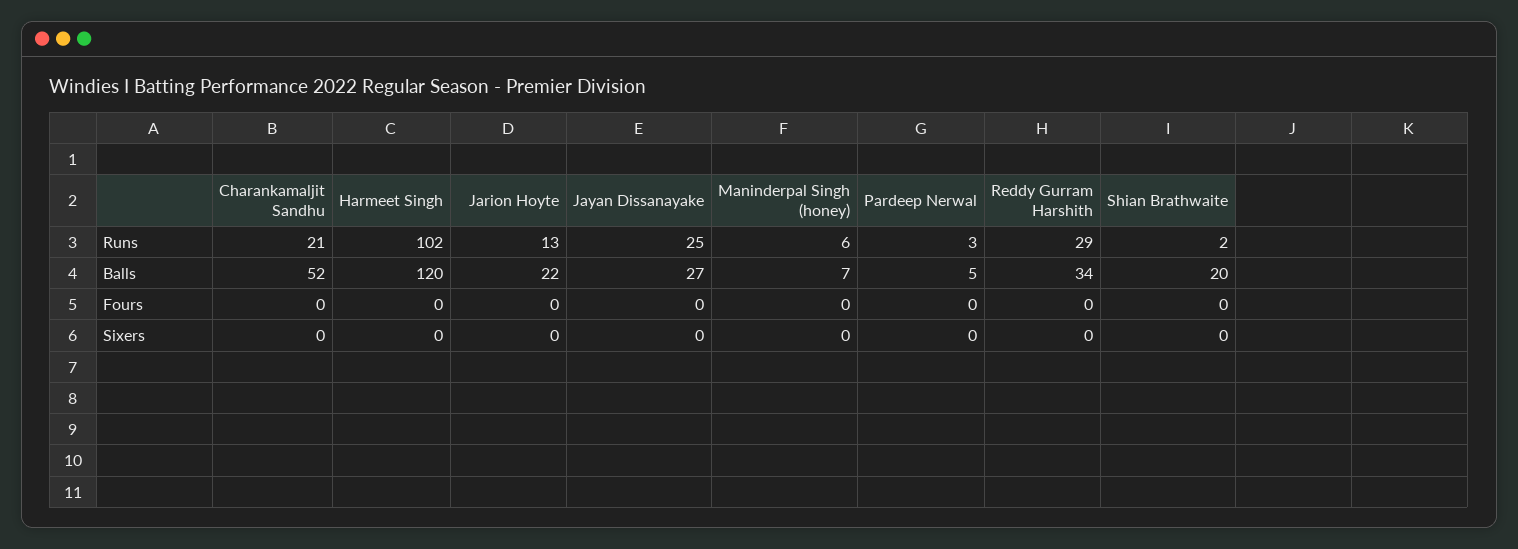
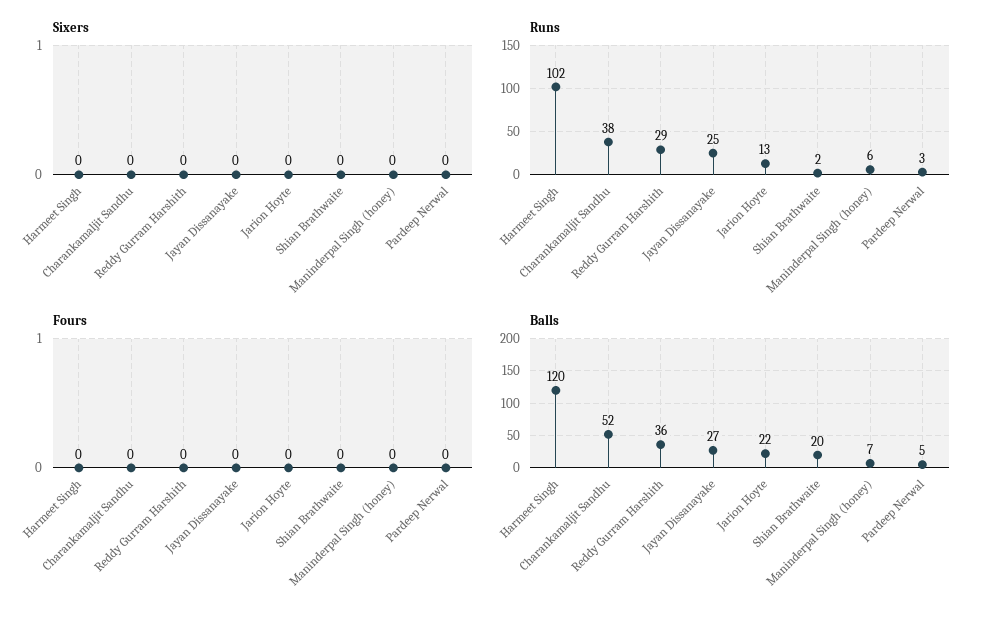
  {
    "Runs": {
-     "Charankamaljit Sandhu": 21,
+     "Charankamaljit Sandhu": 38,
      "Harmeet Singh": 102,
      "Jarion Hoyte": 13,
      "Jayan Dissanayake": 25,
      "Maninderpal Singh (honey)": 6,
      "Pardeep Nerwal": 3,
      "Reddy Gurram Harshith": 29,
      "Shian Brathwaite": 2
    },
    "Balls": {
      "Charankamaljit Sandhu": 52,
      "Harmeet Singh": 120,
      "Jarion Hoyte": 22,
      "Jayan Dissanayake": 27,
      "Maninderpal Singh (honey)": 7,
      "Pardeep Nerwal": 5,
-     "Reddy Gurram Harshith": 34,
+     "Reddy Gurram Harshith": 36,
      "Shian Brathwaite": 20
    },
    "Fours": {
      "Charankamaljit Sandhu": 0,
      "Harmeet Singh": 0,
      "Jarion Hoyte": 0,
      "Jayan Dissanayake": 0,
      "Maninderpal Singh (honey)": 0,
      "Pardeep Nerwal": 0,
      "Reddy Gurram Harshith": 0,
      "Shian Brathwaite": 0
    },
    "Sixers": {
      "Charankamaljit Sandhu": 0,
      "Harmeet Singh": 0,
      "Jarion Hoyte": 0,
      "Jayan Dissanayake": 0,
      "Maninderpal Singh (honey)": 0,
      "Pardeep Nerwal": 0,
      "Reddy Gurram Harshith": 0,
      "Shian Brathwaite": 0
    }
  }

